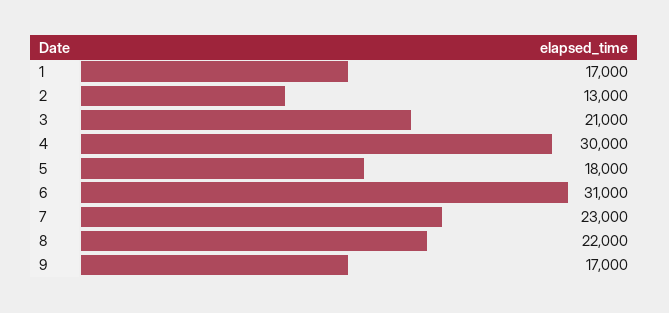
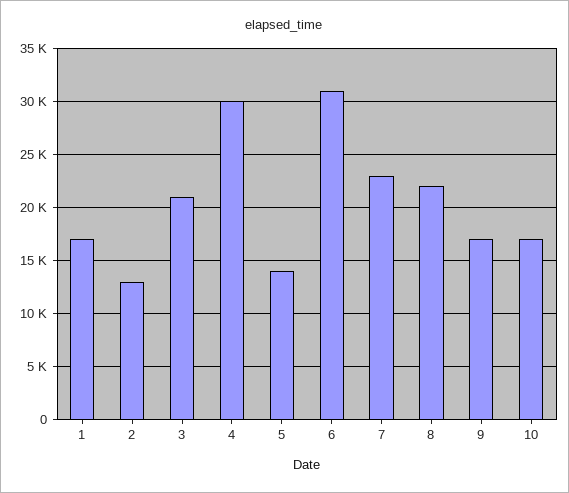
  {
    "1": 17000,
    "2": 13000,
    "3": 21000,
    "4": 30000,
-   "5": 18000,
+   "5": 14000,
    "6": 31000,
    "7": 23000,
    "8": 22000,
-   "9": 17000
+   "9": 17000,
+   "10": 17000
  }

